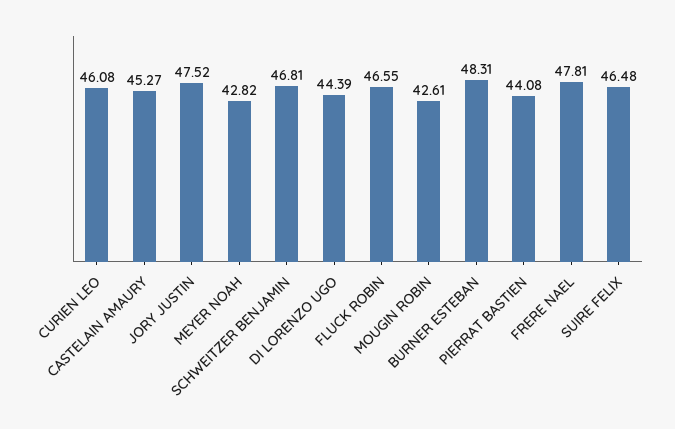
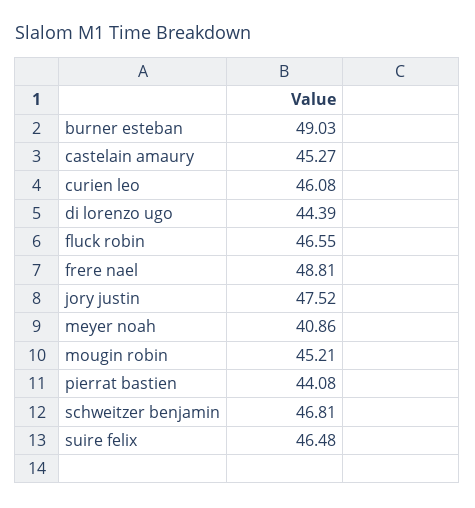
  {
    "CURIEN LEO": 46.08,
    "CASTELAIN AMAURY": 45.27,
    "JORY JUSTIN": 47.52,
-   "MEYER NOAH": 42.82,
+   "MEYER NOAH": 40.86,
    "SCHWEITZER BENJAMIN": 46.81,
    "DI LORENZO UGO": 44.39,
    "FLUCK ROBIN": 46.55,
-   "MOUGIN ROBIN": 42.61,
+   "MOUGIN ROBIN": 45.21,
-   "BURNER ESTEBAN": 48.31,
+   "BURNER ESTEBAN": 49.03,
    "PIERRAT BASTIEN": 44.08,
-   "FRERE NAEL": 47.81,
+   "FRERE NAEL": 48.81,
    "SUIRE FELIX": 46.48
  }

